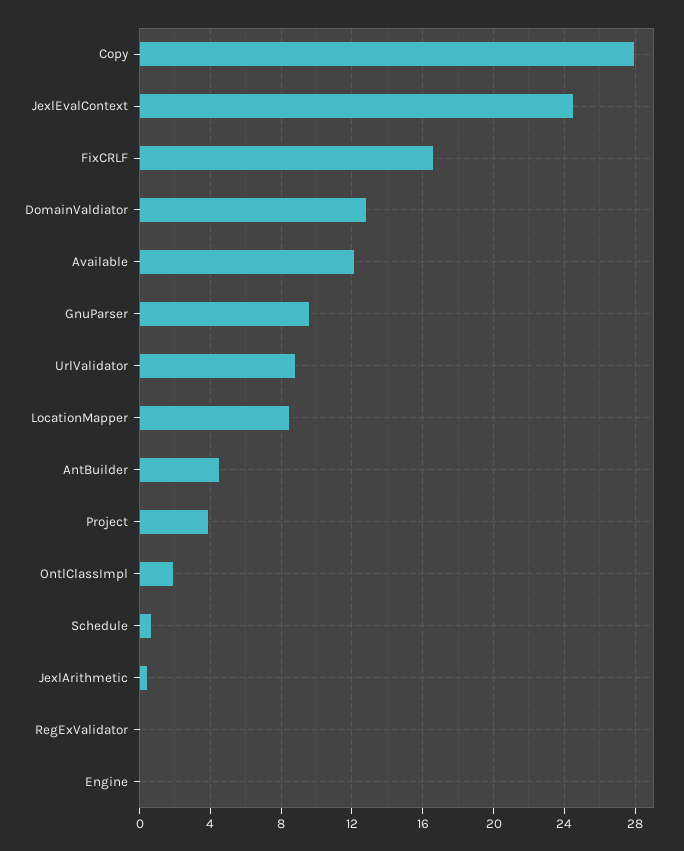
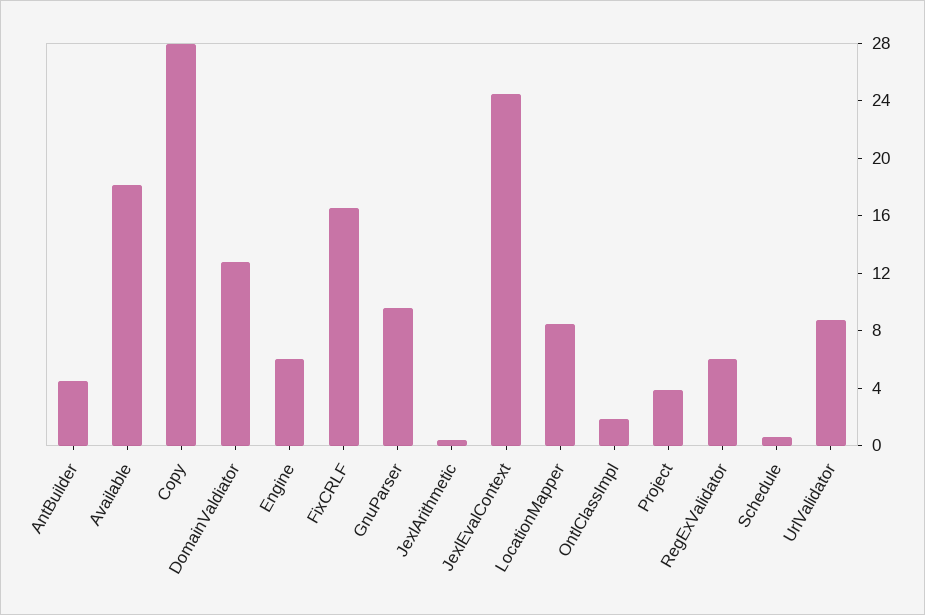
  {
    "Copy": 28,
    "JexlEvalContext": 24.5,
    "FixCRLF": 16.5,
    "DomainValdiator": 13,
-   "Available": 12,
+   "Available": 18,
    "GnuParser": 9.5,
    "UrlValidator": 9,
    "LocationMapper": 8.5,
    "AntBuilder": 4.5,
    "Project": 4,
    "OntlClassImpl": 2,
    "Schedule": 0.5,
    "JexlArithmetic": 0.5,
-   "RegExValidator": 0,
+   "RegExValidator": 6,
-   "Engine": 0
+   "Engine": 6
  }

